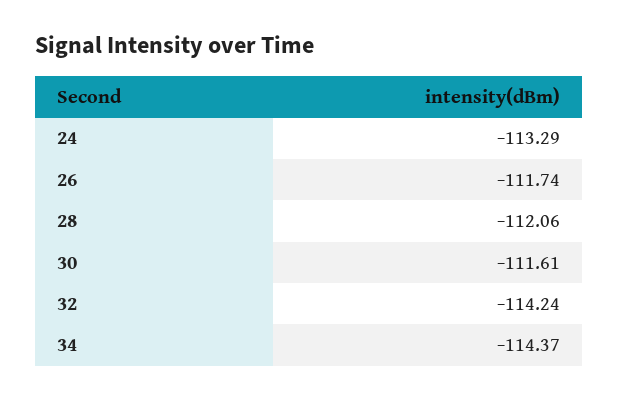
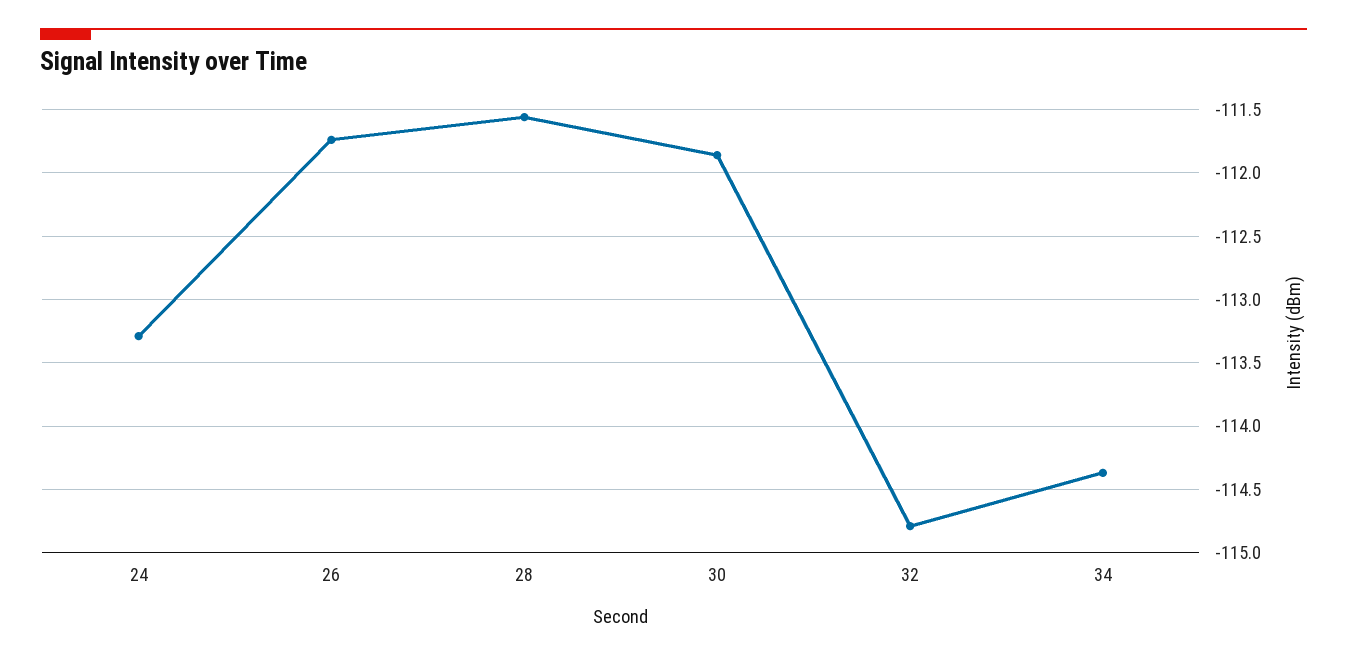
  {
    "24": -113.29,
    "26": -111.74,
-   "28": -112.06,
+   "28": -111.55,
-   "30": -111.61,
+   "30": -111.85,
-   "32": -114.24,
+   "32": -114.8,
    "34": -114.37
  }

